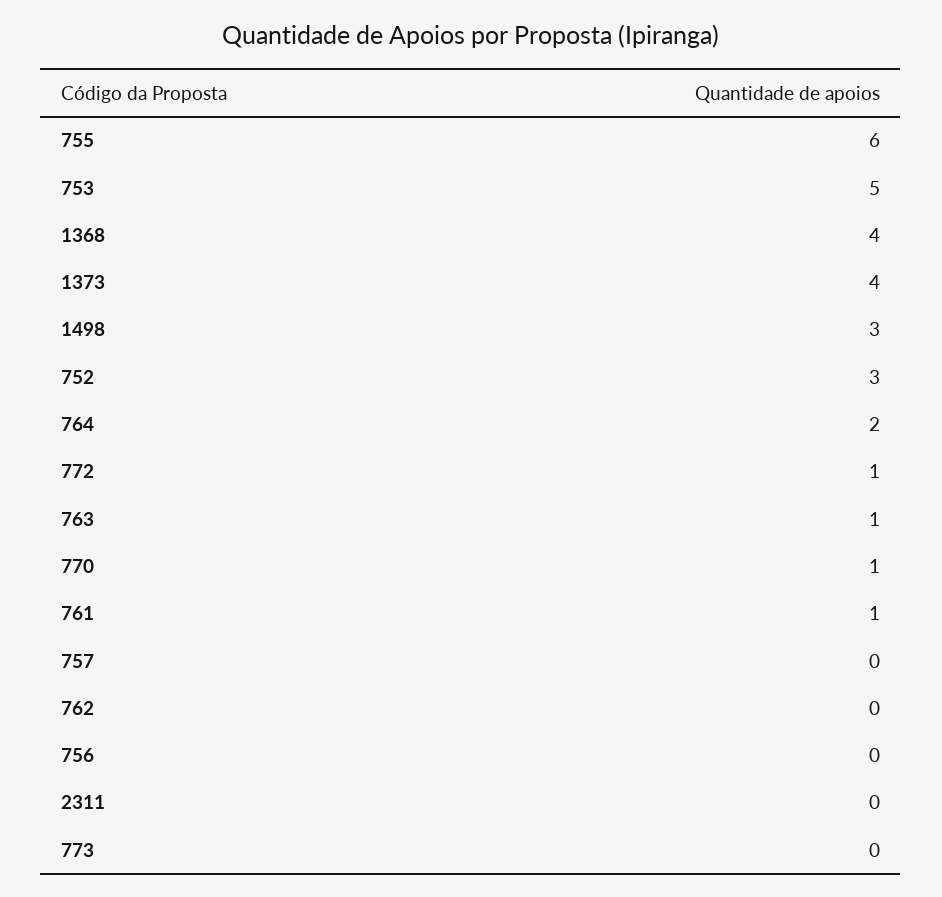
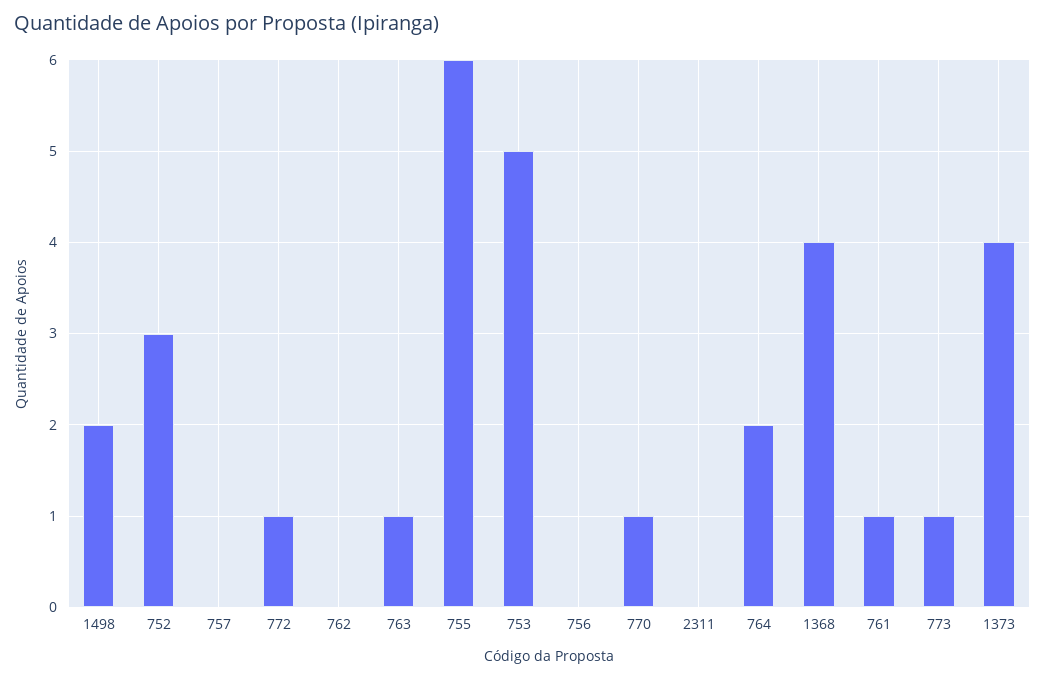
  {
    "755": 6,
    "753": 5,
    "1368": 4,
    "1373": 4,
-   "1498": 3,
+   "1498": 2,
    "752": 3,
    "764": 2,
    "772": 1,
    "763": 1,
    "770": 1,
    "761": 1,
    "757": 0,
    "762": 0,
    "756": 0,
    "2311": 0,
-   "773": 0
+   "773": 1
  }

